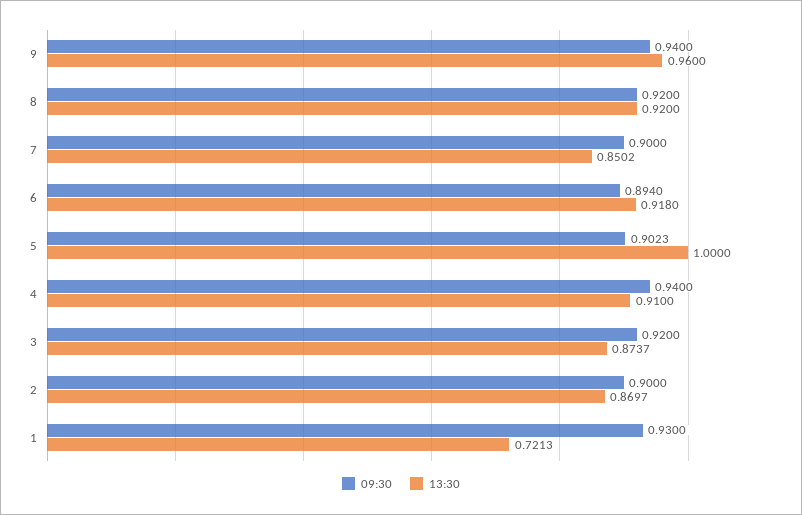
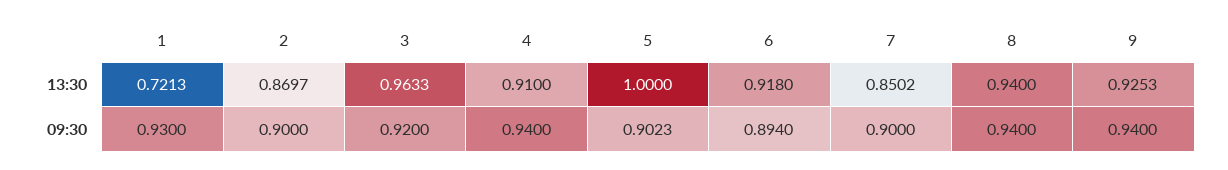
  {
    "09:30": {
      "9": 0.94,
-     "8": 0.92,
+     "8": 0.94,
      "7": 0.9,
      "6": 0.894,
      "5": 0.9023,
      "4": 0.94,
      "3": 0.92,
      "2": 0.9,
      "1": 0.93
    },
    "13:30": {
-     "9": 0.96,
+     "9": 0.9253,
-     "8": 0.92,
+     "8": 0.94,
      "7": 0.8502,
      "6": 0.918,
      "5": 1,
      "4": 0.91,
-     "3": 0.8737,
+     "3": 0.9633,
      "2": 0.8697,
      "1": 0.7213
    }
  }

